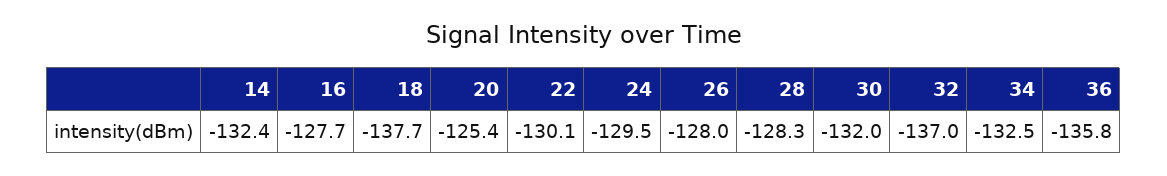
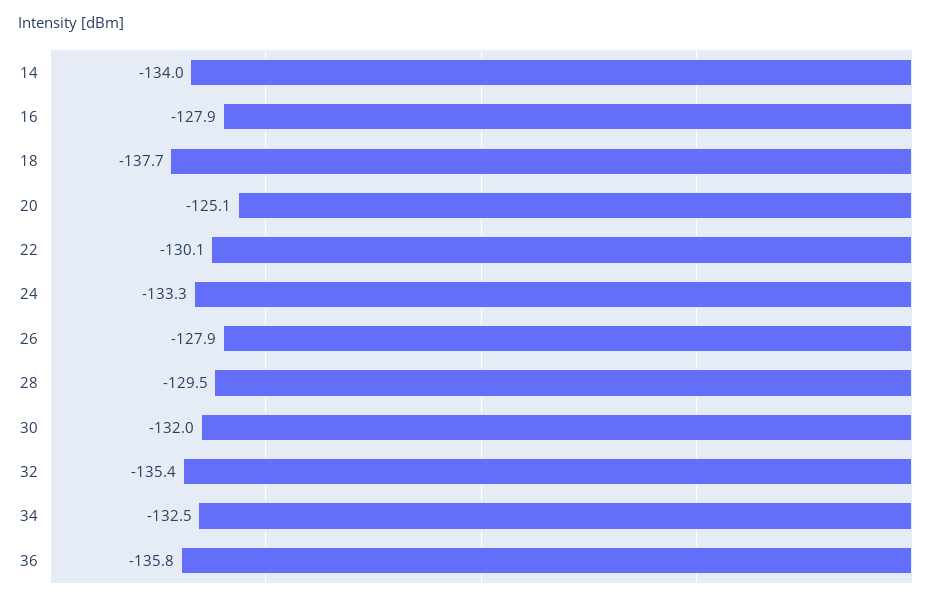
  {
-   "14": -132.4,
+   "14": -134,
-   "16": -127.7,
+   "16": -127.9,
    "18": -137.7,
-   "20": -125.4,
+   "20": -125.1,
    "22": -130.1,
-   "24": -129.5,
+   "24": -133.3,
-   "26": -128,
+   "26": -127.9,
-   "28": -128.3,
+   "28": -129.5,
    "30": -132,
-   "32": -137,
+   "32": -135.4,
    "34": -132.5,
    "36": -135.8
  }

